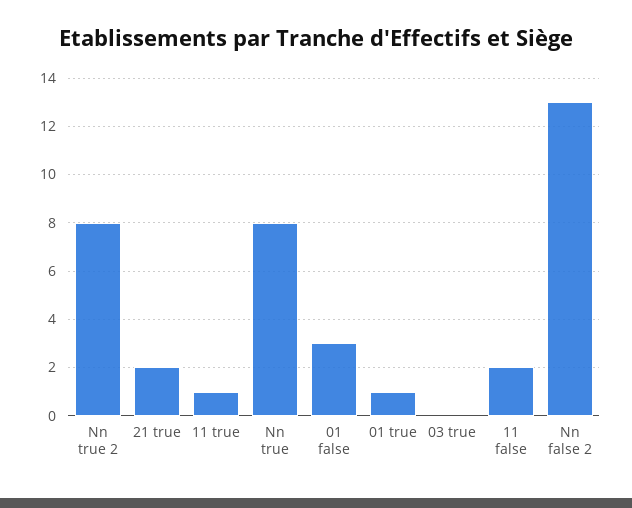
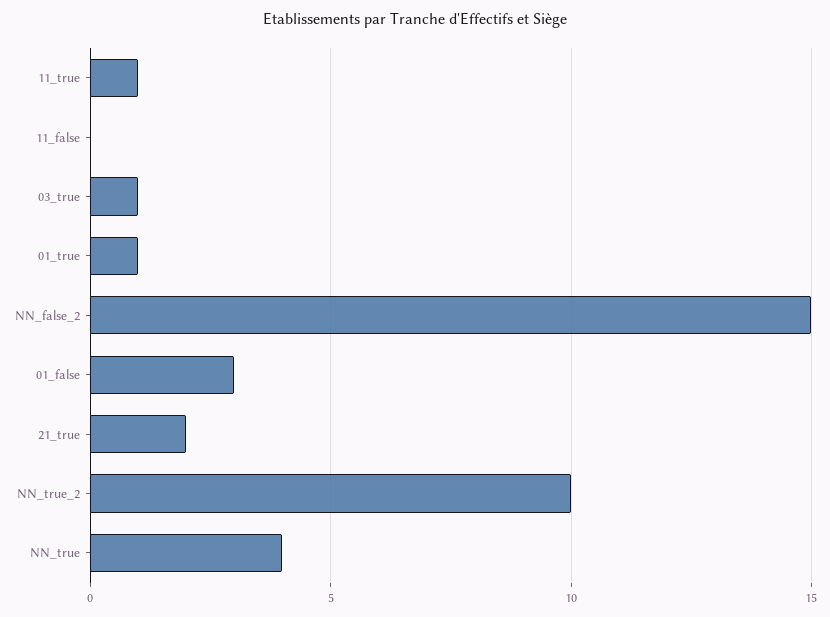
  {
-   "Nn true 2": 8,
+   "Nn true 2": 10,
    "21 true": 2,
    "11 true": 1,
-   "Nn true": 8,
+   "Nn true": 4,
    "01 false": 3,
    "01 true": 1,
-   "03 true": 0,
+   "03 true": 1,
-   "11 false": 2,
+   "11 false": 0,
-   "Nn false 2": 13
+   "Nn false 2": 15
  }

